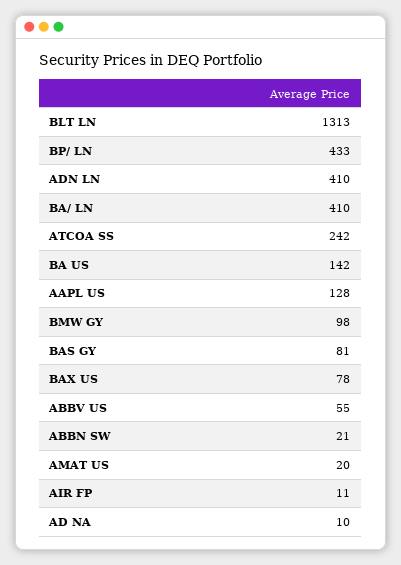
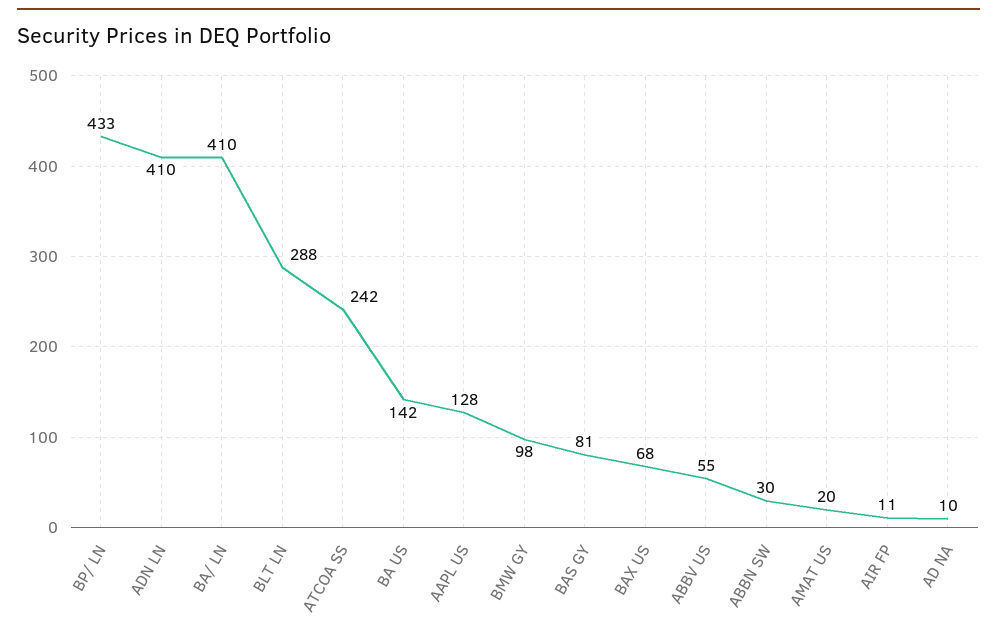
  {
-   "BLT LN": 1313,
+   "BLT LN": 288,
    "BP/ LN": 433,
    "ADN LN": 410,
    "BA/ LN": 410,
    "ATCOA SS": 242,
    "BA US": 142,
    "AAPL US": 128,
    "BMW GY": 98,
    "BAS GY": 81,
-   "BAX US": 78,
+   "BAX US": 68,
    "ABBV US": 55,
-   "ABBN SW": 21,
+   "ABBN SW": 30,
    "AMAT US": 20,
    "AIR FP": 11,
    "AD NA": 10
  }

